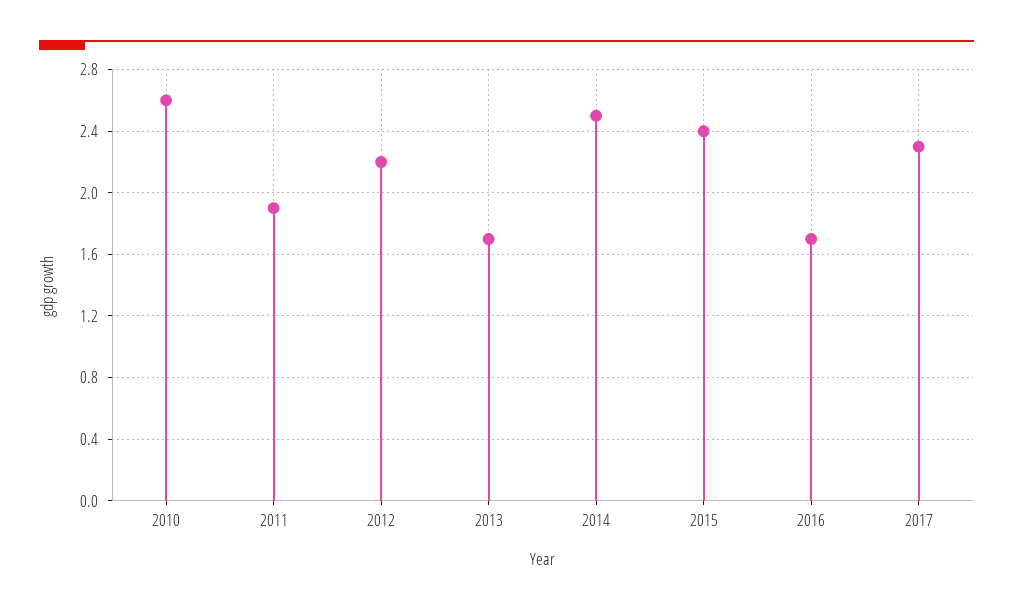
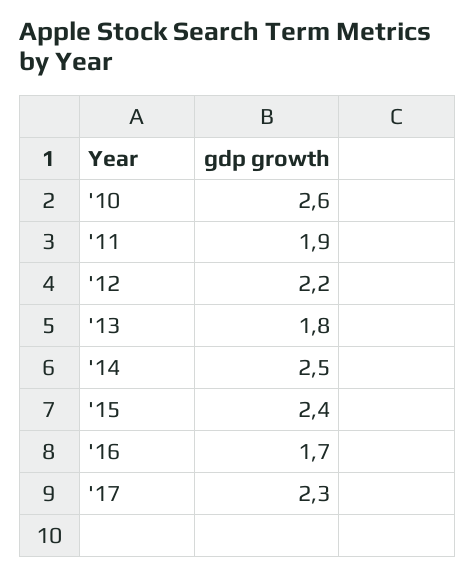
  {
    "2010": 2.6,
    "2011": 1.9,
    "2012": 2.2,
-   "2013": 1.7,
+   "2013": 1.8,
    "2014": 2.5,
    "2015": 2.4,
    "2016": 1.7,
    "2017": 2.3
  }

